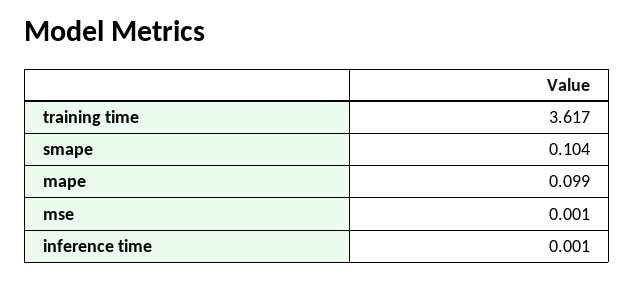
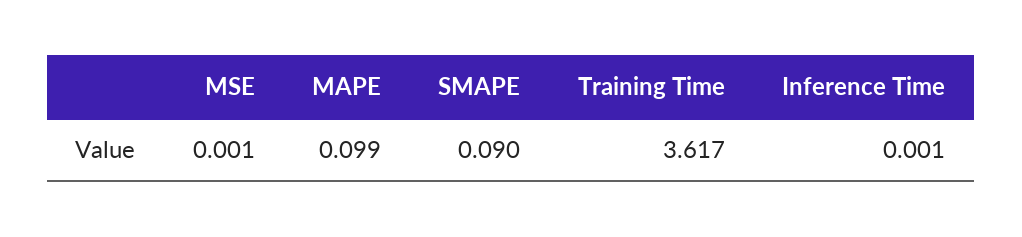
  {
    "training time": 3.617,
-   "smape": 0.104,
+   "smape": 0.09,
    "mape": 0.099,
    "mse": 0.001,
    "inference time": 0.001
  }

